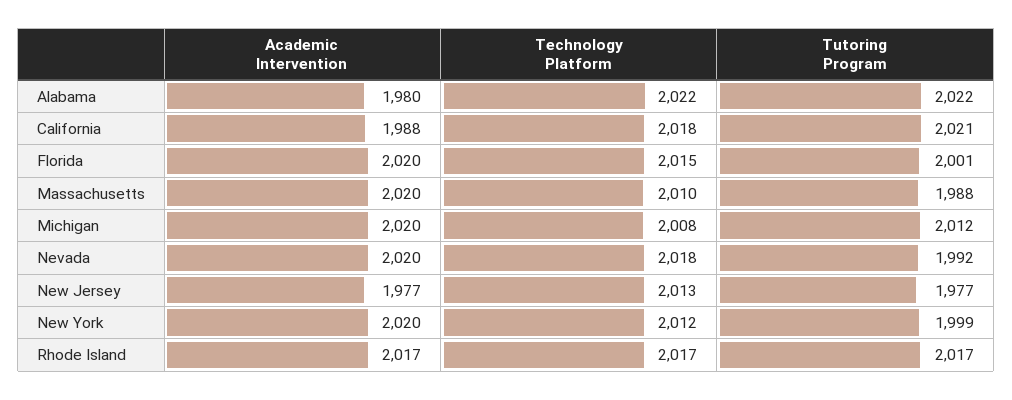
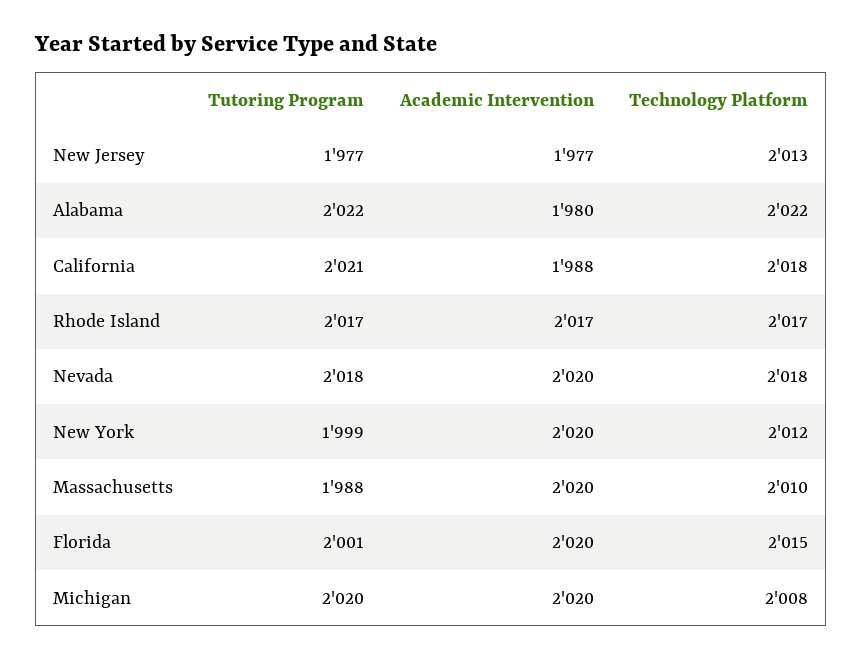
  {
    "Academic Intervention": {
      "Alabama": 1980,
      "California": 1988,
      "Florida": 2020,
      "Massachusetts": 2020,
      "Michigan": 2020,
      "Nevada": 2020,
      "New Jersey": 1977,
      "New York": 2020,
      "Rhode Island": 2017
    },
    "Technology Platform": {
      "Alabama": 2022,
      "California": 2018,
      "Florida": 2015,
      "Massachusetts": 2010,
      "Michigan": 2008,
      "Nevada": 2018,
      "New Jersey": 2013,
      "New York": 2012,
      "Rhode Island": 2017
    },
    "Tutoring Program": {
      "Alabama": 2022,
      "California": 2021,
      "Florida": 2001,
      "Massachusetts": 1988,
-     "Michigan": 2012,
+     "Michigan": 2020,
-     "Nevada": 1992,
+     "Nevada": 2018,
      "New Jersey": 1977,
      "New York": 1999,
      "Rhode Island": 2017
    }
  }

